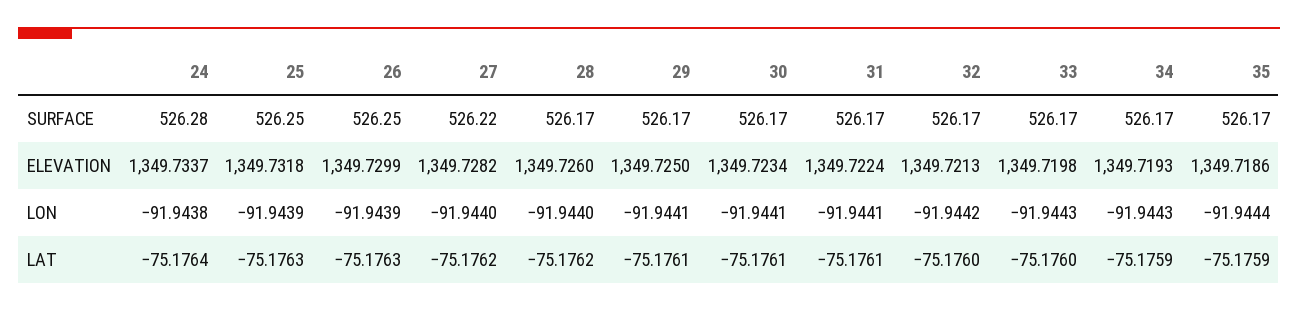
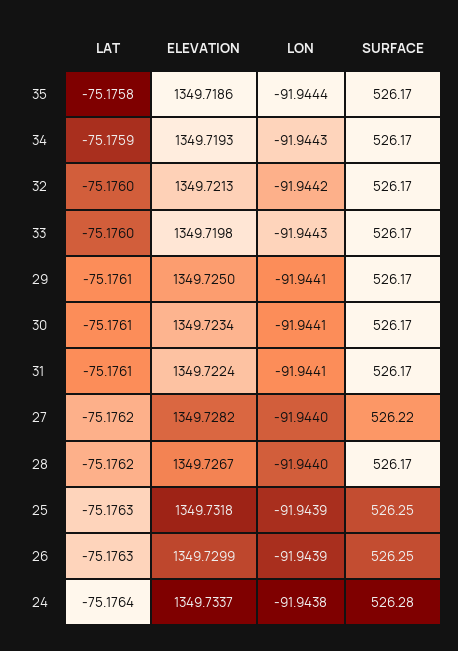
  {
    "24": {
      "SURFACE": 526.28,
      "ELEVATION": 1349.7337,
      "LON": -91.9438,
      "LAT": -75.1764
    },
    "25": {
      "SURFACE": 526.25,
      "ELEVATION": 1349.7318,
      "LON": -91.9439,
      "LAT": -75.1763
    },
    "26": {
      "SURFACE": 526.25,
      "ELEVATION": 1349.7299,
      "LON": -91.9439,
      "LAT": -75.1763
    },
    "27": {
      "SURFACE": 526.22,
      "ELEVATION": 1349.7282,
      "LON": -91.944,
      "LAT": -75.1762
    },
    "28": {
      "SURFACE": 526.17,
-     "ELEVATION": 1349.726,
+     "ELEVATION": 1349.7267,
      "LON": -91.944,
      "LAT": -75.1762
    },
    "29": {
      "SURFACE": 526.17,
      "ELEVATION": 1349.725,
      "LON": -91.9441,
      "LAT": -75.1761
    },
    "30": {
      "SURFACE": 526.17,
      "ELEVATION": 1349.7234,
      "LON": -91.9441,
      "LAT": -75.1761
    },
    "31": {
      "SURFACE": 526.17,
      "ELEVATION": 1349.7224,
      "LON": -91.9441,
      "LAT": -75.1761
    },
    "32": {
      "SURFACE": 526.17,
      "ELEVATION": 1349.7213,
      "LON": -91.9442,
      "LAT": -75.176
    },
    "33": {
      "SURFACE": 526.17,
      "ELEVATION": 1349.7198,
      "LON": -91.9443,
      "LAT": -75.176
    },
    "34": {
      "SURFACE": 526.17,
      "ELEVATION": 1349.7193,
      "LON": -91.9443,
      "LAT": -75.1759
    },
    "35": {
      "SURFACE": 526.17,
      "ELEVATION": 1349.7186,
      "LON": -91.9444,
-     "LAT": -75.1759
+     "LAT": -75.1758
    }
  }

